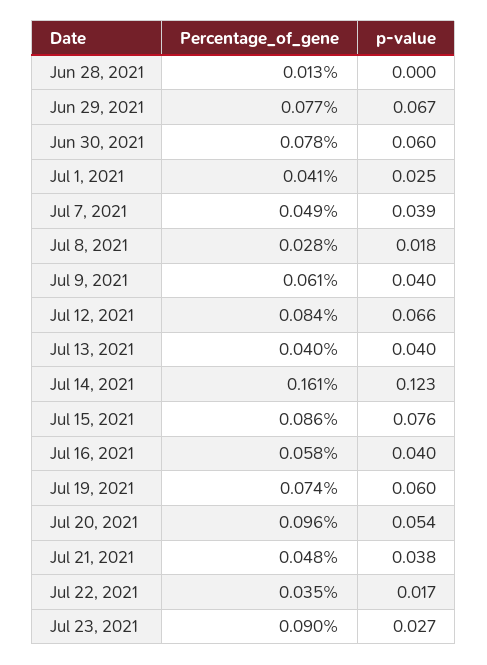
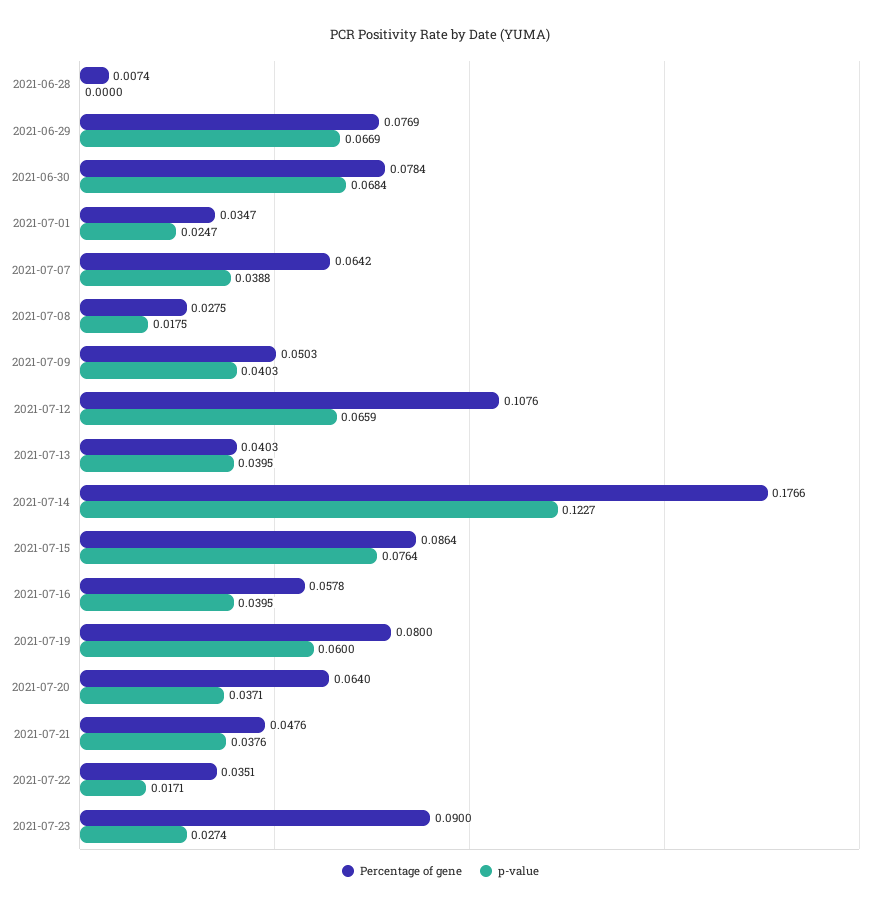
  {
    "Percentage_of_gene": {
-     "Jun 28, 2021": 0.013,
+     "Jun 28, 2021": 0.0074,
      "Jun 29, 2021": 0.0769,
      "Jun 30, 2021": 0.0784,
-     "Jul 1, 2021": 0.041,
+     "Jul 1, 2021": 0.0347,
-     "Jul 7, 2021": 0.049,
+     "Jul 7, 2021": 0.0642,
      "Jul 8, 2021": 0.0275,
-     "Jul 9, 2021": 0.061,
+     "Jul 9, 2021": 0.0503,
-     "Jul 12, 2021": 0.084,
+     "Jul 12, 2021": 0.1076,
      "Jul 13, 2021": 0.0403,
-     "Jul 14, 2021": 0.161,
+     "Jul 14, 2021": 0.1766,
      "Jul 15, 2021": 0.0864,
      "Jul 16, 2021": 0.0578,
-     "Jul 19, 2021": 0.074,
+     "Jul 19, 2021": 0.08,
-     "Jul 20, 2021": 0.096,
+     "Jul 20, 2021": 0.064,
      "Jul 21, 2021": 0.0476,
      "Jul 22, 2021": 0.0351,
      "Jul 23, 2021": 0.09
    },
    "p-value": {
      "Jun 28, 2021": 0,
      "Jun 29, 2021": 0.0669,
-     "Jun 30, 2021": 0.06,
+     "Jun 30, 2021": 0.0684,
      "Jul 1, 2021": 0.0247,
      "Jul 7, 2021": 0.0388,
      "Jul 8, 2021": 0.0175,
      "Jul 9, 2021": 0.0403,
      "Jul 12, 2021": 0.0659,
      "Jul 13, 2021": 0.0395,
      "Jul 14, 2021": 0.1227,
      "Jul 15, 2021": 0.0764,
      "Jul 16, 2021": 0.0395,
      "Jul 19, 2021": 0.06,
-     "Jul 20, 2021": 0.054,
+     "Jul 20, 2021": 0.0371,
      "Jul 21, 2021": 0.0376,
      "Jul 22, 2021": 0.0171,
      "Jul 23, 2021": 0.0274
    }
  }

